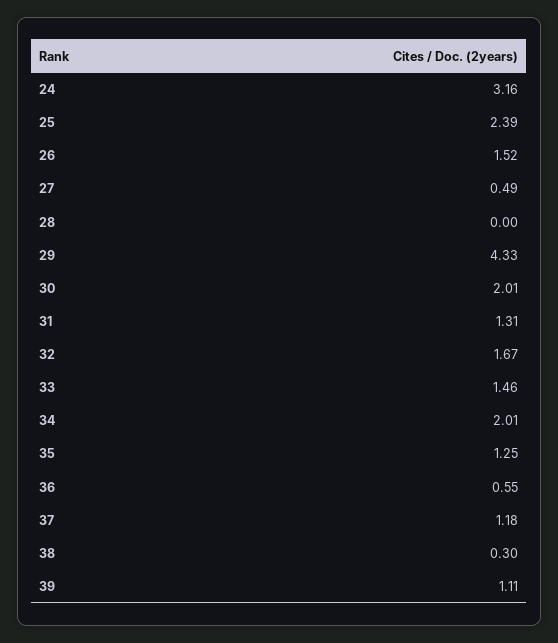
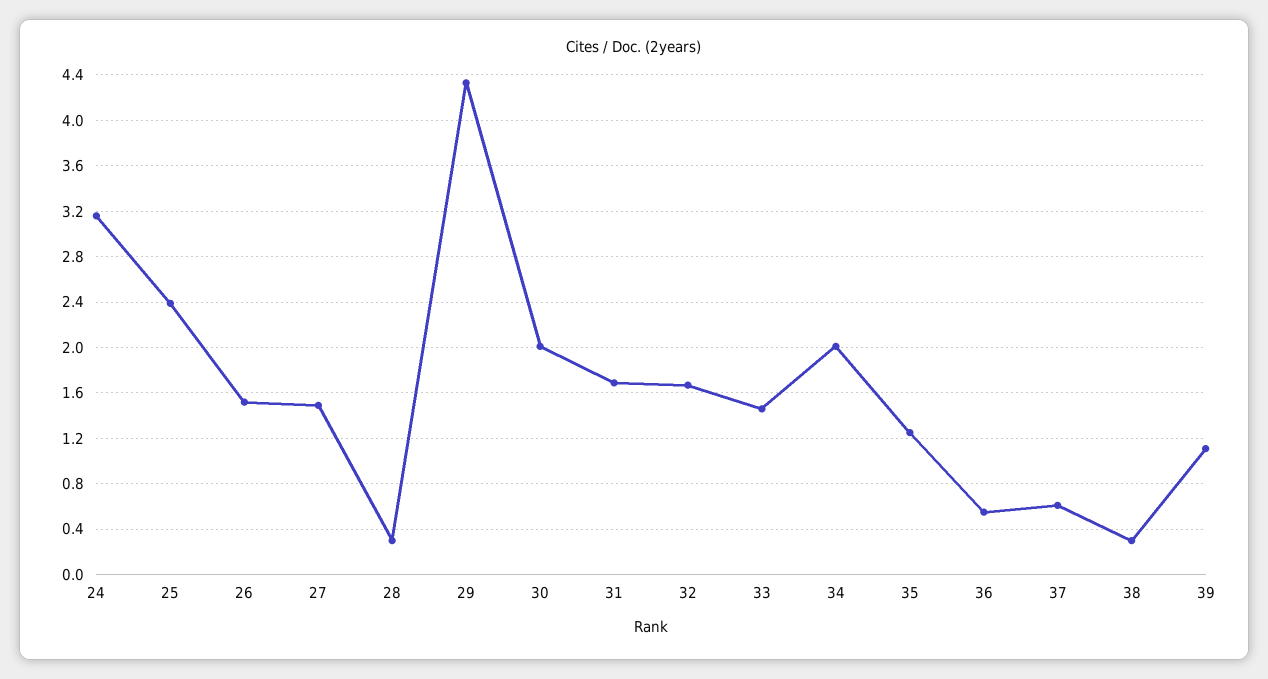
  {
    "24": 3.16,
    "25": 2.39,
    "26": 1.52,
-   "27": 0.49,
+   "27": 1.5,
-   "28": 0,
+   "28": 0.3,
    "29": 4.33,
    "30": 2.01,
-   "31": 1.31,
+   "31": 1.7,
    "32": 1.67,
    "33": 1.46,
    "34": 2.01,
    "35": 1.25,
    "36": 0.55,
-   "37": 1.18,
+   "37": 0.6,
    "38": 0.3,
    "39": 1.11
  }

